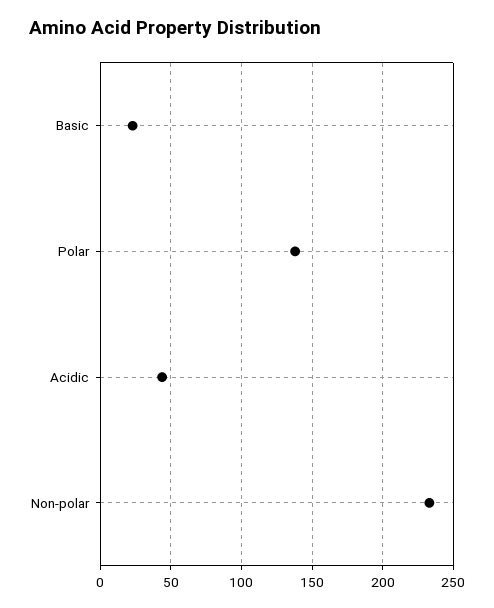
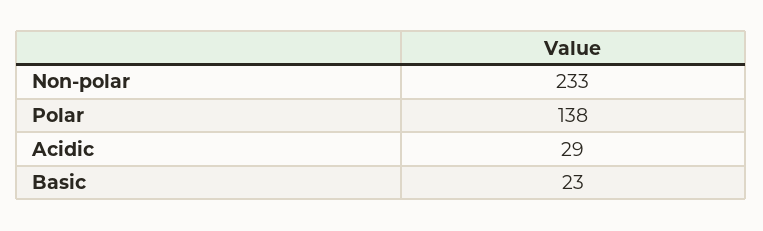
  {
    "Basic": 23,
    "Polar": 138,
-   "Acidic": 45,
+   "Acidic": 29,
    "Non-polar": 233
  }

